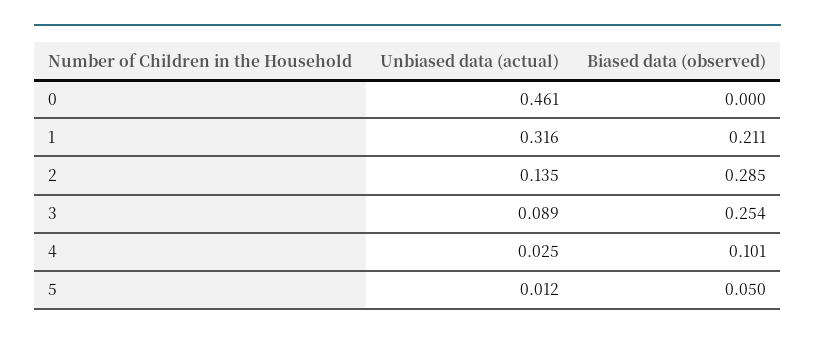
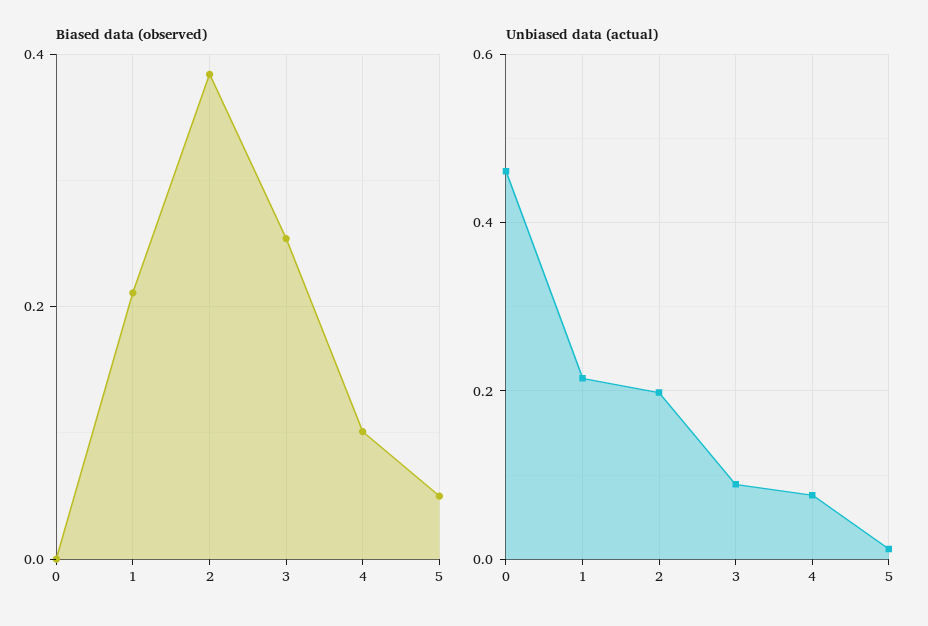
  {
    "Unbiased data (actual)": {
      "0": 0.461,
-     "1": 0.316,
+     "1": 0.22,
-     "2": 0.135,
+     "2": 0.2,
      "3": 0.089,
-     "4": 0.025,
+     "4": 0.08,
      "5": 0.012
    },
    "Biased data (observed)": {
      "0": 0,
      "1": 0.211,
-     "2": 0.285,
+     "2": 0.38,
      "3": 0.254,
      "4": 0.101,
      "5": 0.05
    }
  }

